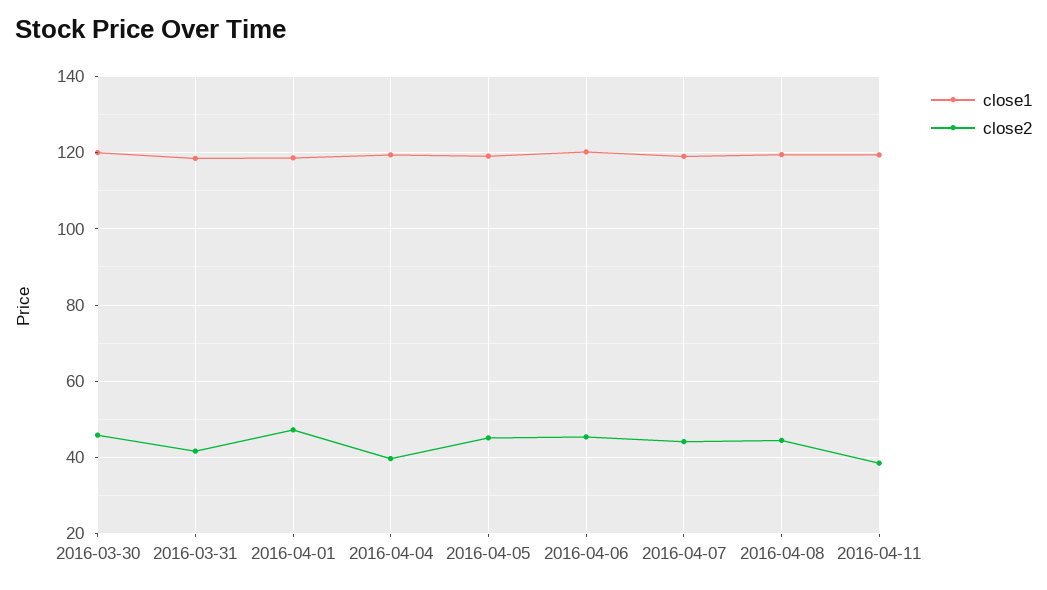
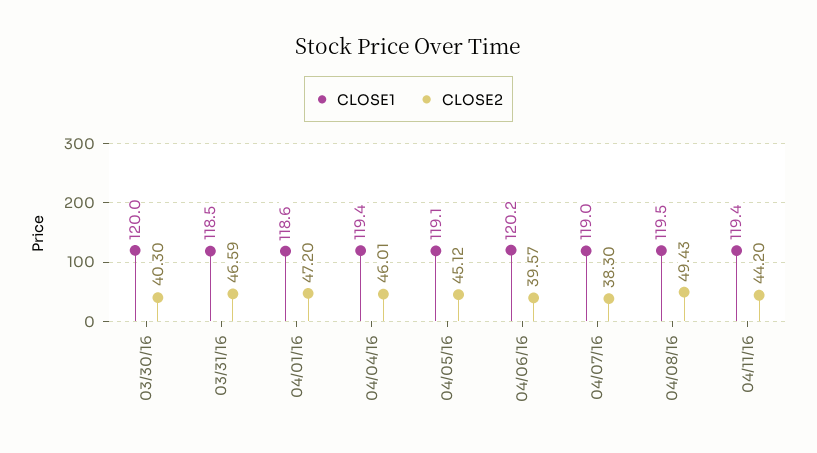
  {
    "close1": {
      "2016-03-30": 120,
      "2016-03-31": 118.5,
      "2016-04-01": 118.6,
      "2016-04-04": 119.4,
      "2016-04-05": 119.1,
      "2016-04-06": 120.2,
      "2016-04-07": 119,
      "2016-04-08": 119.5,
      "2016-04-11": 119.4
    },
    "close2": {
-     "2016-03-30": 46,
+     "2016-03-30": 40.3,
-     "2016-03-31": 42,
+     "2016-03-31": 46.59,
      "2016-04-01": 47.2,
-     "2016-04-04": 40,
+     "2016-04-04": 46.01,
      "2016-04-05": 45.12,
-     "2016-04-06": 46,
+     "2016-04-06": 39.57,
-     "2016-04-07": 44,
+     "2016-04-07": 38.3,
-     "2016-04-08": 44,
+     "2016-04-08": 49.43,
-     "2016-04-11": 38
+     "2016-04-11": 44.2
    }
  }

